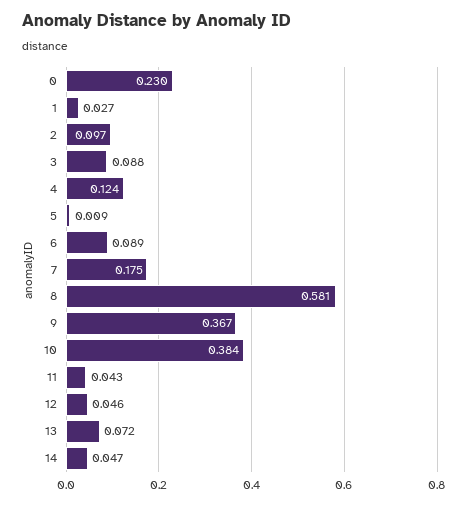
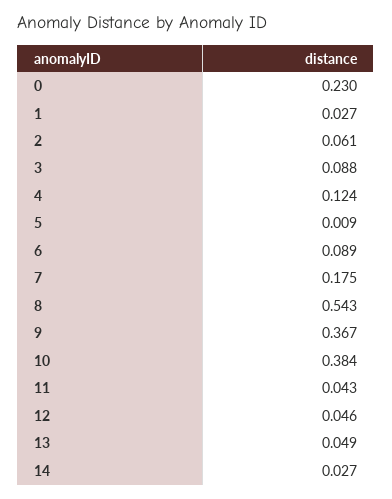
  {
    "0": 0.23,
    "1": 0.027,
-   "2": 0.097,
+   "2": 0.061,
    "3": 0.088,
    "4": 0.124,
    "5": 0.009,
    "6": 0.089,
    "7": 0.175,
-   "8": 0.581,
+   "8": 0.543,
    "9": 0.367,
    "10": 0.384,
    "11": 0.043,
    "12": 0.046,
-   "13": 0.072,
+   "13": 0.049,
-   "14": 0.047
+   "14": 0.027
  }

